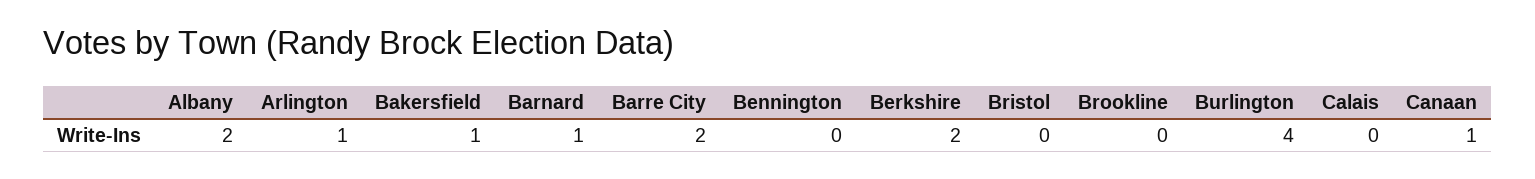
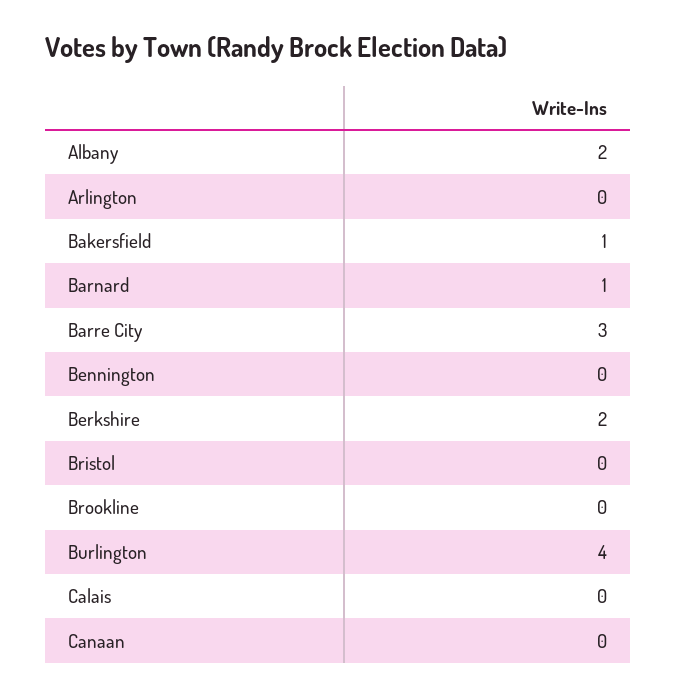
  {
    "Albany": 2,
-   "Arlington": 1,
+   "Arlington": 0,
    "Bakersfield": 1,
    "Barnard": 1,
-   "Barre City": 2,
+   "Barre City": 3,
    "Bennington": 0,
    "Berkshire": 2,
    "Bristol": 0,
    "Brookline": 0,
    "Burlington": 4,
    "Calais": 0,
-   "Canaan": 1
+   "Canaan": 0
  }

